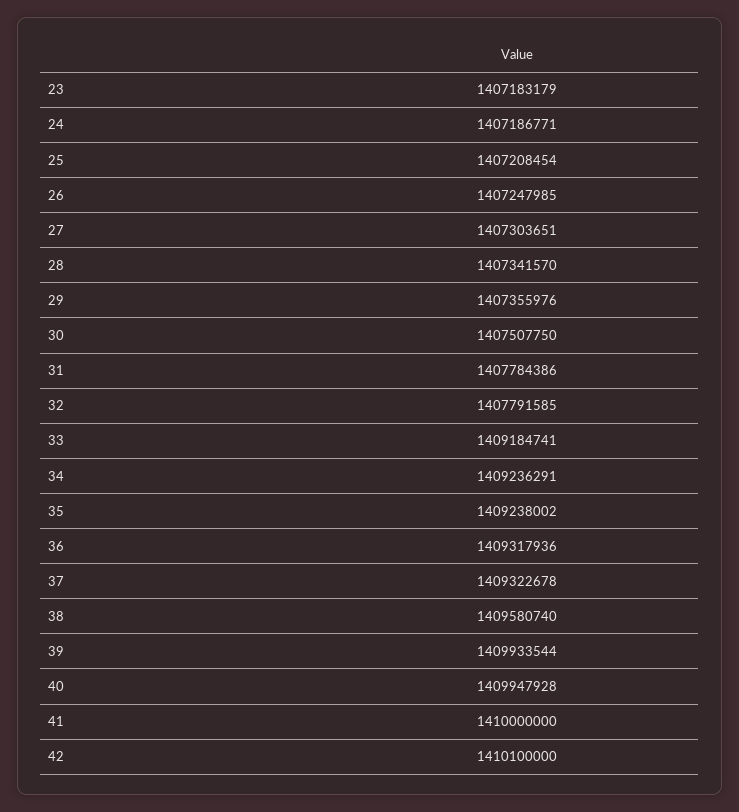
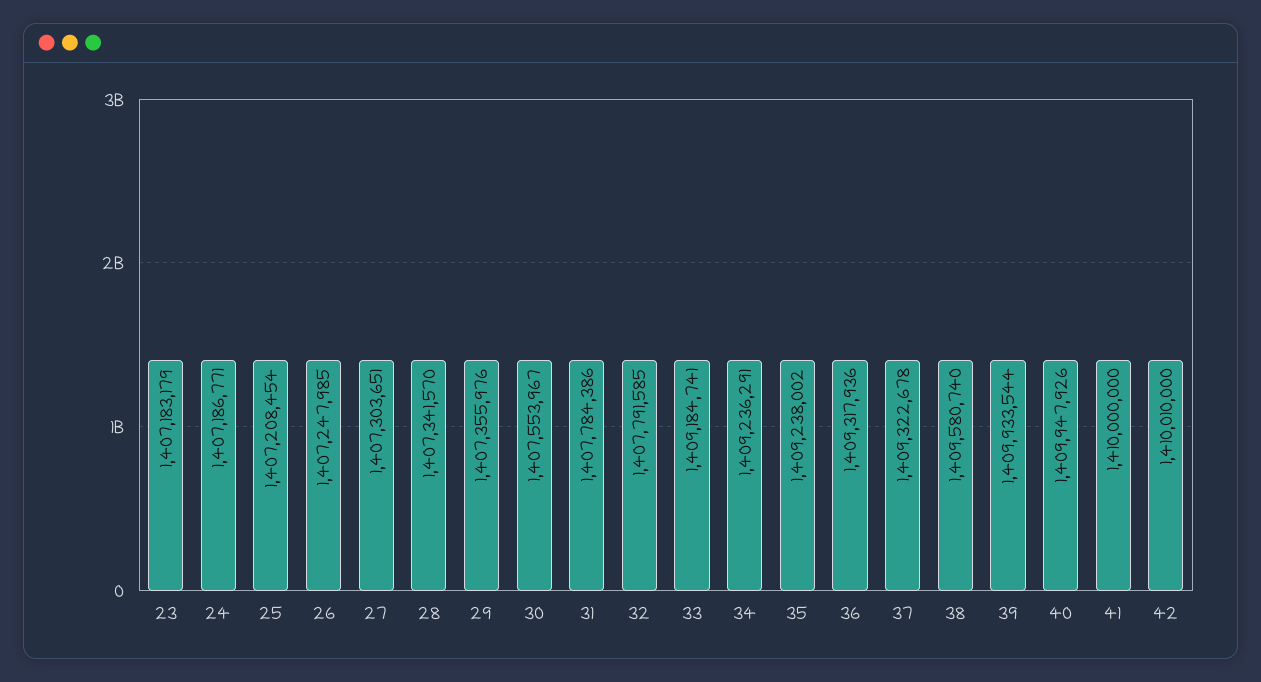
  {
    "23": 1407183179,
    "24": 1407186771,
    "25": 1407208454,
    "26": 1407247985,
    "27": 1407303651,
    "28": 1407341570,
    "29": 1407355976,
-   "30": 1407507750,
+   "30": 1407553967,
    "31": 1407784386,
    "32": 1407791585,
    "33": 1409184741,
    "34": 1409236291,
    "35": 1409238002,
    "36": 1409317936,
    "37": 1409322678,
    "38": 1409580740,
    "39": 1409933544,
-   "40": 1409947928,
+   "40": 1409947926,
    "41": 1410000000,
-   "42": 1410100000
+   "42": 1410010000
  }

